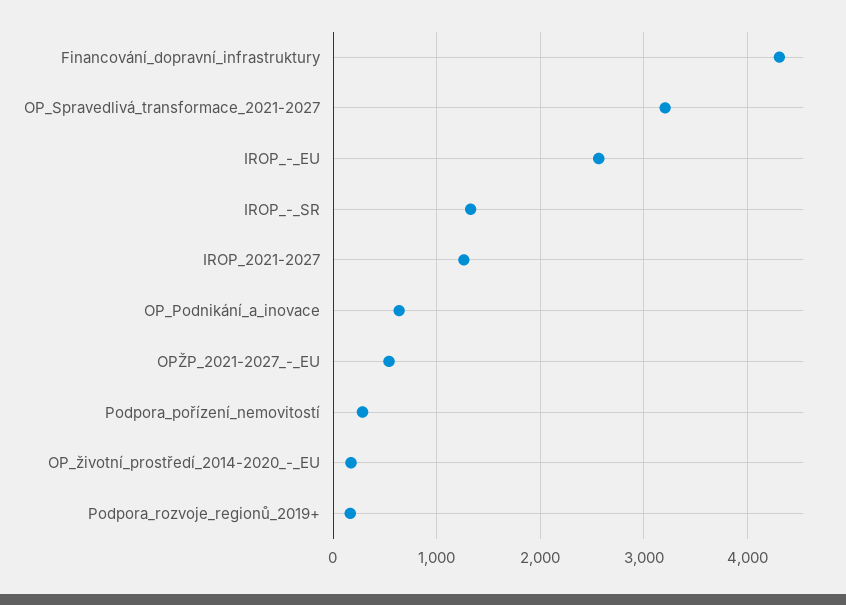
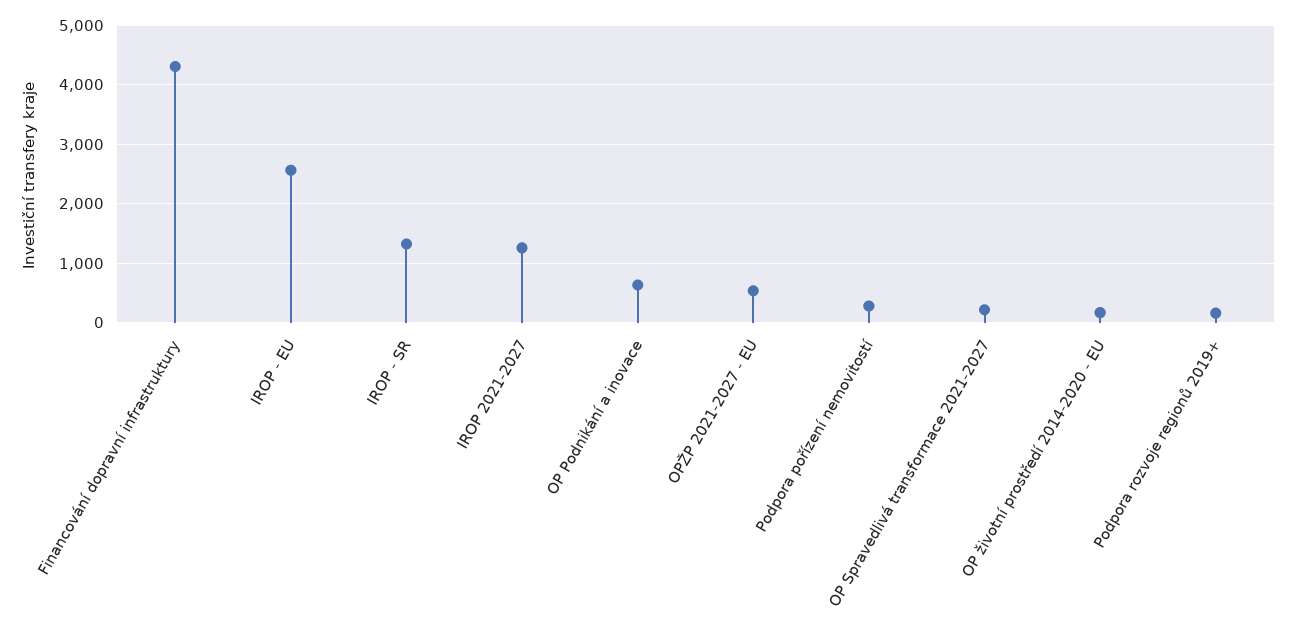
  {
    "Financování_dopravní_infrastruktury": 4300,
-   "OP_Spravedlivá_transformace_2021-2027": 3200,
+   "OP_Spravedlivá_transformace_2021-2027": 200,
    "IROP_-_EU": 2600,
    "IROP_-_SR": 1300,
    "IROP_2021-2027": 1300,
    "OP_Podnikání_a_inovace": 600,
    "OPŽP_2021-2027_-_EU": 500,
    "Podpora_pořízení_nemovitostí": 300,
    "OP_životní_prostředí_2014-2020_-_EU": 200,
    "Podpora_rozvoje_regionů_2019+": 200
  }

